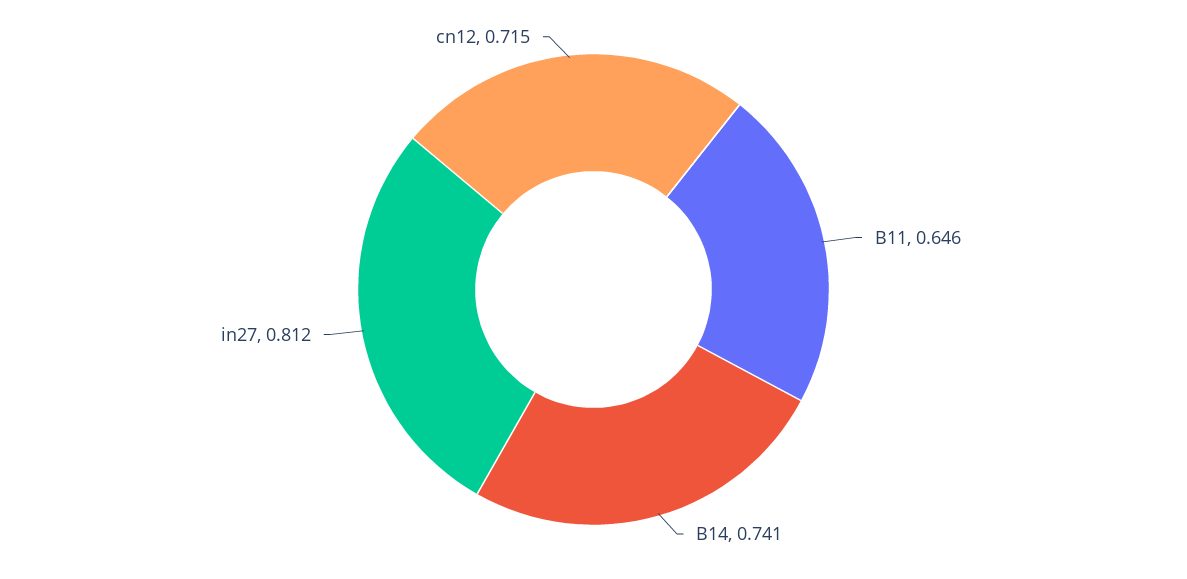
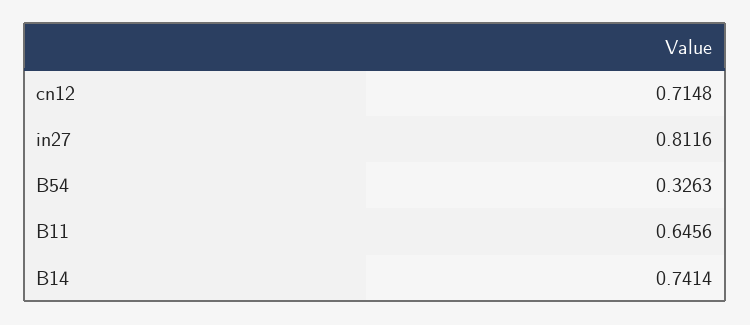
  {
    "B11": 0.6456,
    "B14": 0.7414,
    "in27": 0.8116,
-   "cn12": 0.7148
+   "cn12": 0.7148,
+   "B54": 0.3263
  }

